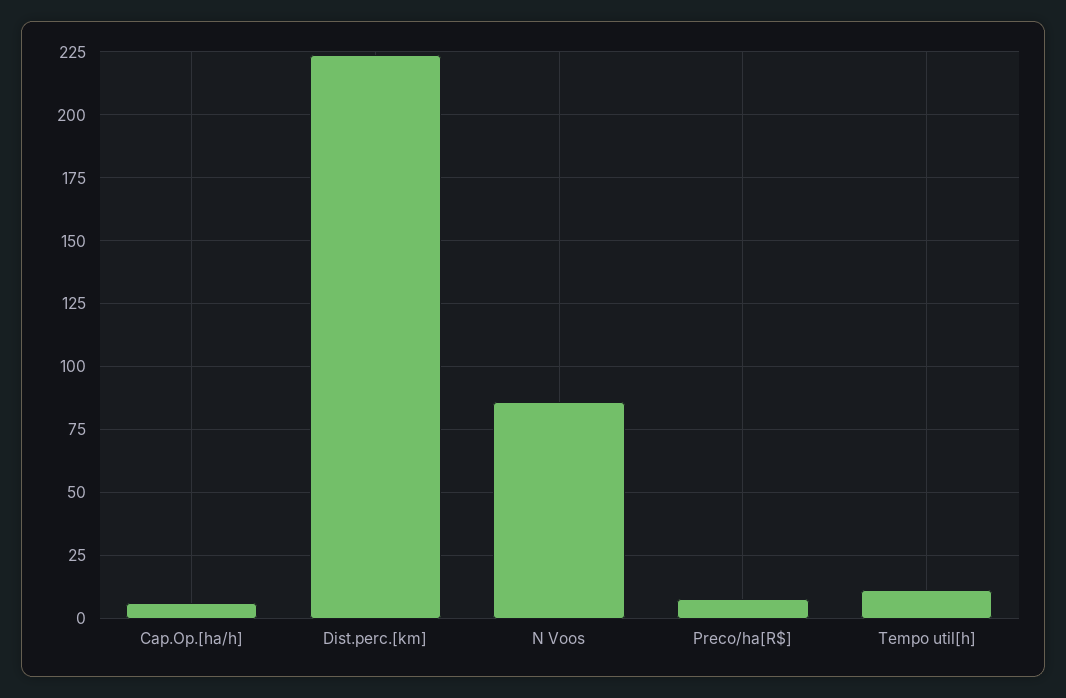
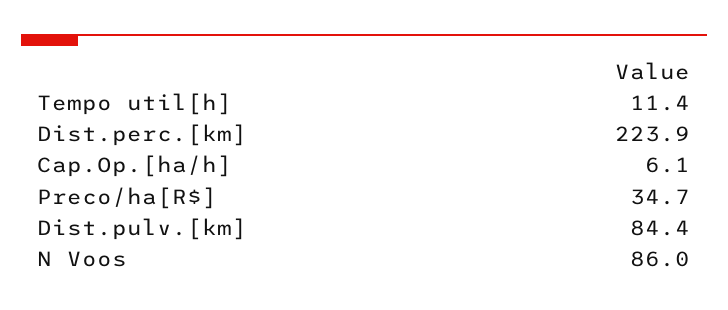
  {
    "Cap.Op.[ha/h]": 6.1,
    "Dist.perc.[km]": 223.9,
    "N Voos": 86,
-   "Preco/ha[R$]": 7.5,
+   "Preco/ha[R$]": 34.7,
-   "Tempo util[h]": 11.4
+   "Tempo util[h]": 11.4,
+   "Dist.pulv.[km]": 84.4
  }

